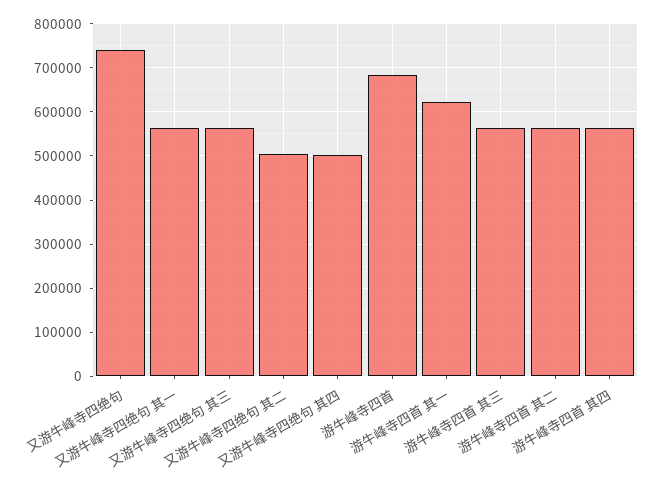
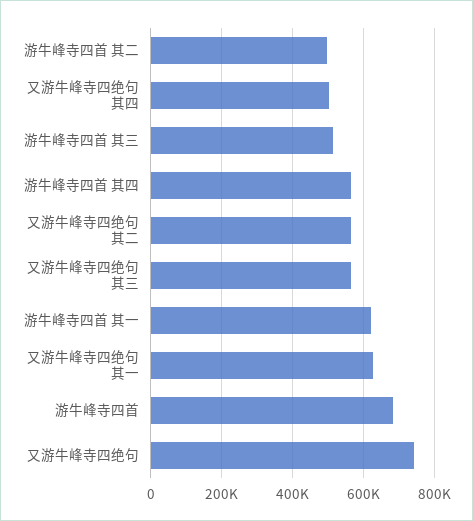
  {
    "又游牛峰寺四绝句": 740000,
-   "又游牛峰寺四绝句 其一": 560000,
+   "又游牛峰寺四绝句 其一": 620000,
    "又游牛峰寺四绝句 其三": 560000,
-   "又游牛峰寺四绝句 其二": 500000,
+   "又游牛峰寺四绝句 其二": 560000,
    "又游牛峰寺四绝句 其四": 500000,
    "游牛峰寺四首": 680000,
    "游牛峰寺四首 其一": 620000,
-   "游牛峰寺四首 其三": 560000,
+   "游牛峰寺四首 其三": 520000,
-   "游牛峰寺四首 其二": 560000,
+   "游牛峰寺四首 其二": 500000,
    "游牛峰寺四首 其四": 560000
  }

